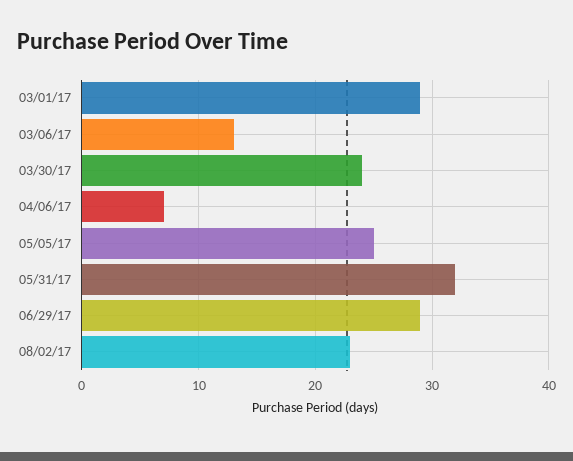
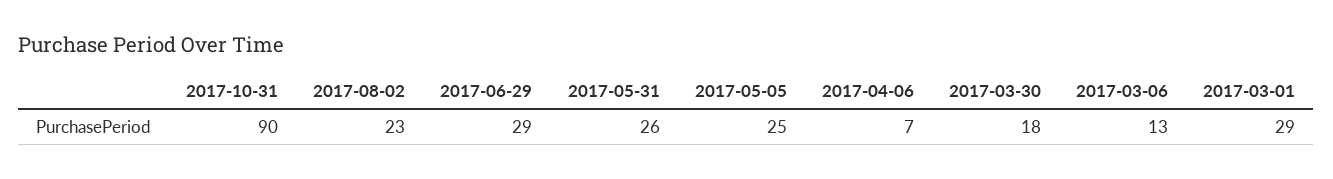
  {
    "03/01/17": 29,
    "03/06/17": 13,
-   "03/30/17": 24,
+   "03/30/17": 18,
    "04/06/17": 7,
    "05/05/17": 25,
-   "05/31/17": 32,
+   "05/31/17": 26,
    "06/29/17": 29,
-   "08/02/17": 23
+   "08/02/17": 23,
+   "2017-10-31": 90
  }

